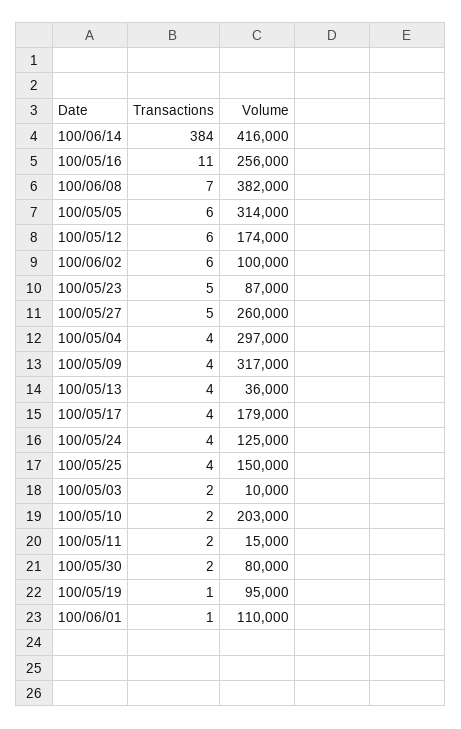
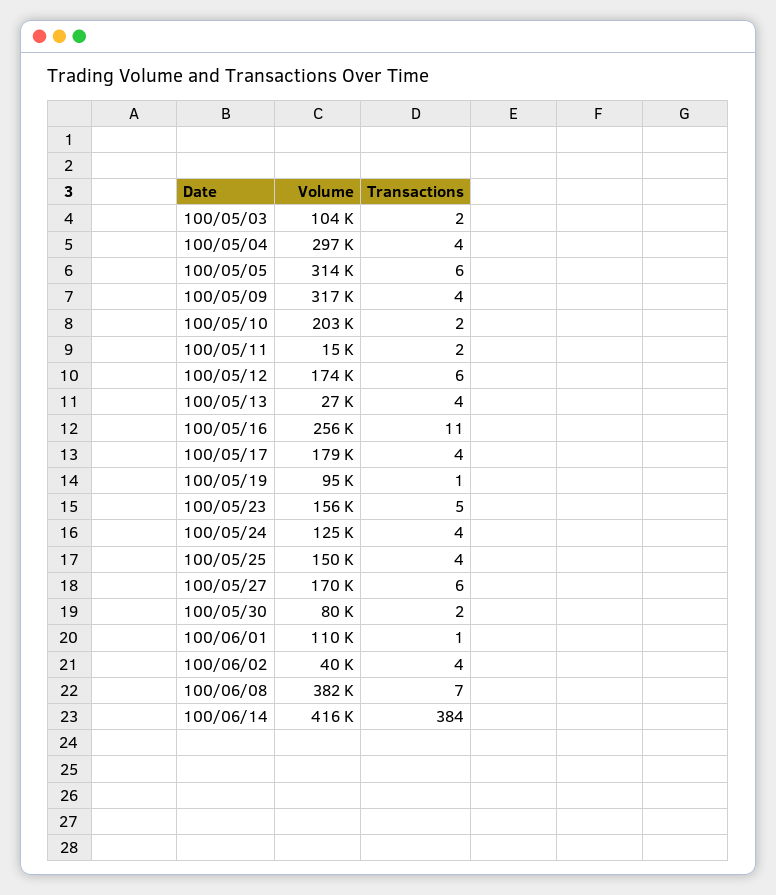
  {
    "Transactions": {
      "100/06/14": 384,
      "100/05/16": 11,
      "100/06/08": 7,
      "100/05/05": 6,
      "100/05/12": 6,
-     "100/06/02": 6,
+     "100/06/02": 4,
      "100/05/23": 5,
-     "100/05/27": 5,
+     "100/05/27": 6,
      "100/05/04": 4,
      "100/05/09": 4,
      "100/05/13": 4,
      "100/05/17": 4,
      "100/05/24": 4,
      "100/05/25": 4,
      "100/05/03": 2,
      "100/05/10": 2,
      "100/05/11": 2,
      "100/05/30": 2,
      "100/05/19": 1,
      "100/06/01": 1
    },
    "Volume": {
      "100/06/14": 416000,
      "100/05/16": 256000,
      "100/06/08": 382000,
      "100/05/05": 314000,
      "100/05/12": 174000,
-     "100/06/02": 100000,
+     "100/06/02": 40000,
-     "100/05/23": 87000,
+     "100/05/23": 156000,
-     "100/05/27": 260000,
+     "100/05/27": 170000,
      "100/05/04": 297000,
      "100/05/09": 317000,
-     "100/05/13": 36000,
+     "100/05/13": 27000,
      "100/05/17": 179000,
      "100/05/24": 125000,
      "100/05/25": 150000,
-     "100/05/03": 10000,
+     "100/05/03": 104000,
      "100/05/10": 203000,
      "100/05/11": 15000,
      "100/05/30": 80000,
      "100/05/19": 95000,
      "100/06/01": 110000
    }
  }

